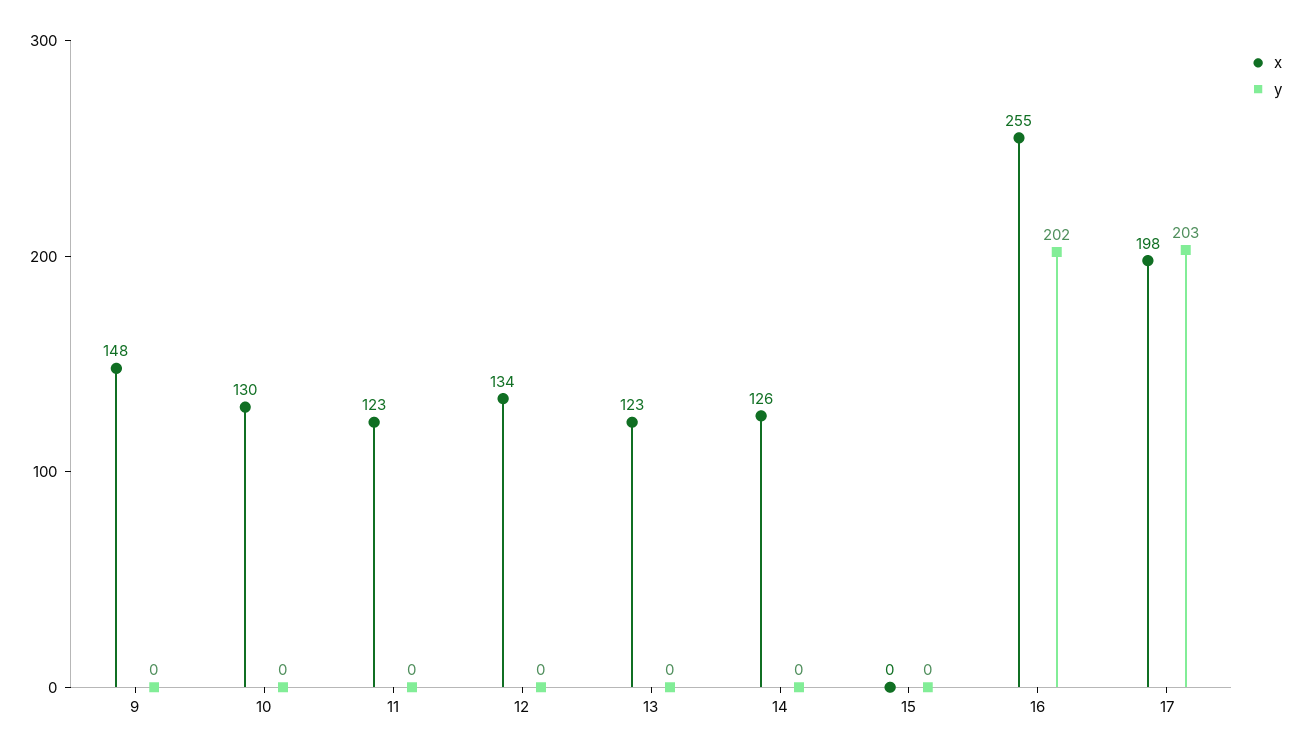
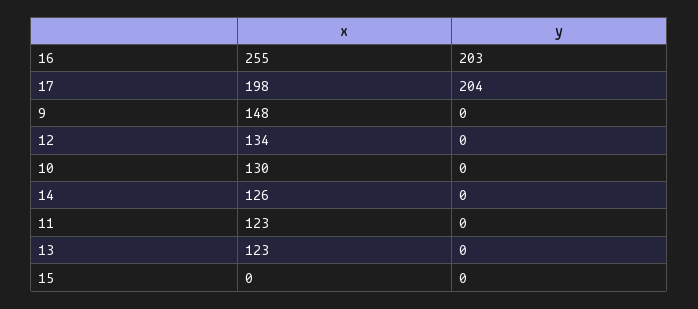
  {
    "x": {
      "9": 148,
      "10": 130,
      "11": 123,
      "12": 134,
      "13": 123,
      "14": 126,
      "15": 0,
      "16": 255,
      "17": 198
    },
    "y": {
      "9": 0,
      "10": 0,
      "11": 0,
      "12": 0,
      "13": 0,
      "14": 0,
      "15": 0,
-     "16": 202,
+     "16": 203,
-     "17": 203
+     "17": 204
    }
  }

